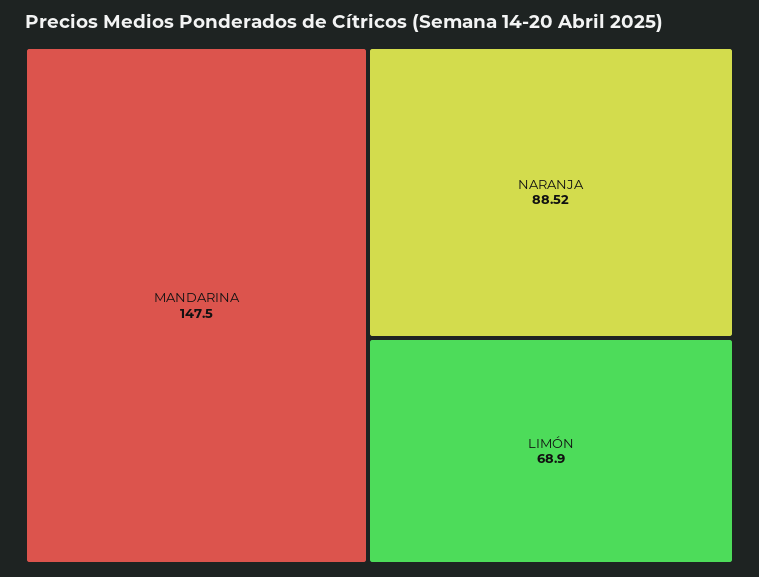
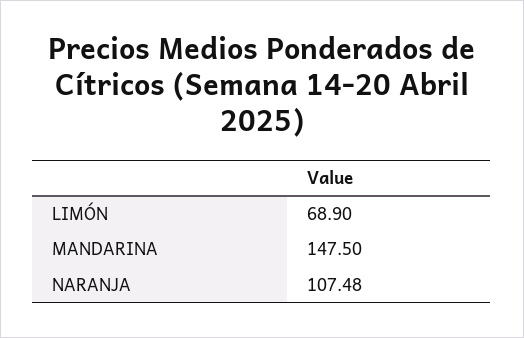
  {
    "MANDARINA": 147.5,
-   "NARANJA": 88.52,
+   "NARANJA": 107.48,
    "LIMÓN": 68.9
  }

